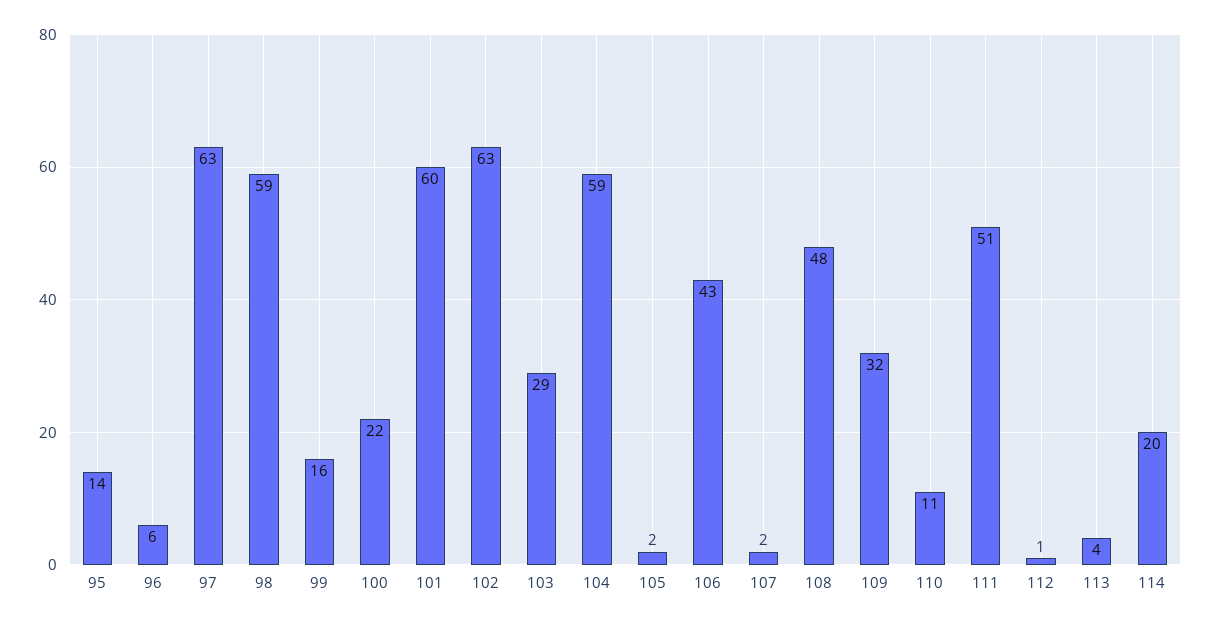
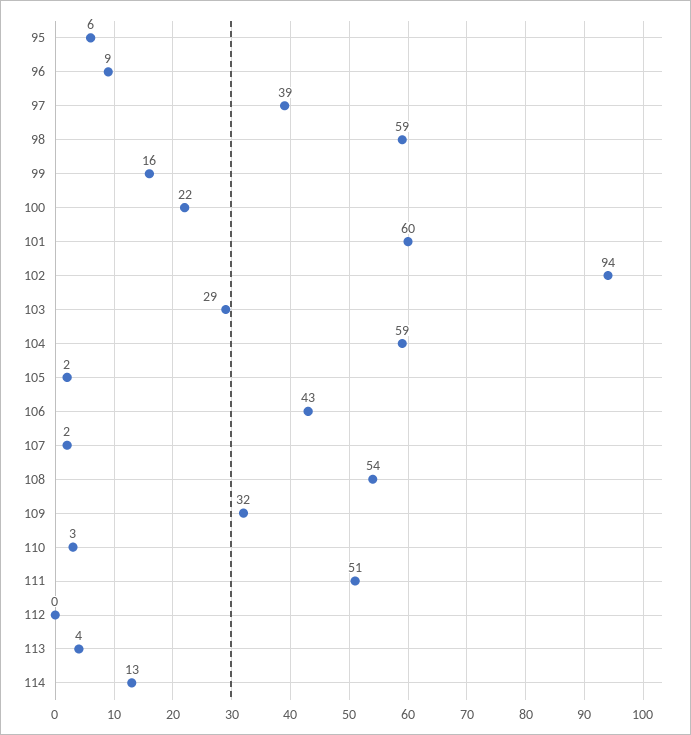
  {
-   "95": 14,
+   "95": 6,
-   "96": 6,
+   "96": 9,
-   "97": 63,
+   "97": 39,
    "98": 59,
    "99": 16,
    "100": 22,
    "101": 60,
-   "102": 63,
+   "102": 94,
    "103": 29,
    "104": 59,
    "105": 2,
    "106": 43,
    "107": 2,
-   "108": 48,
+   "108": 54,
    "109": 32,
-   "110": 11,
+   "110": 3,
    "111": 51,
-   "112": 1,
+   "112": 0,
    "113": 4,
-   "114": 20
+   "114": 13
  }

